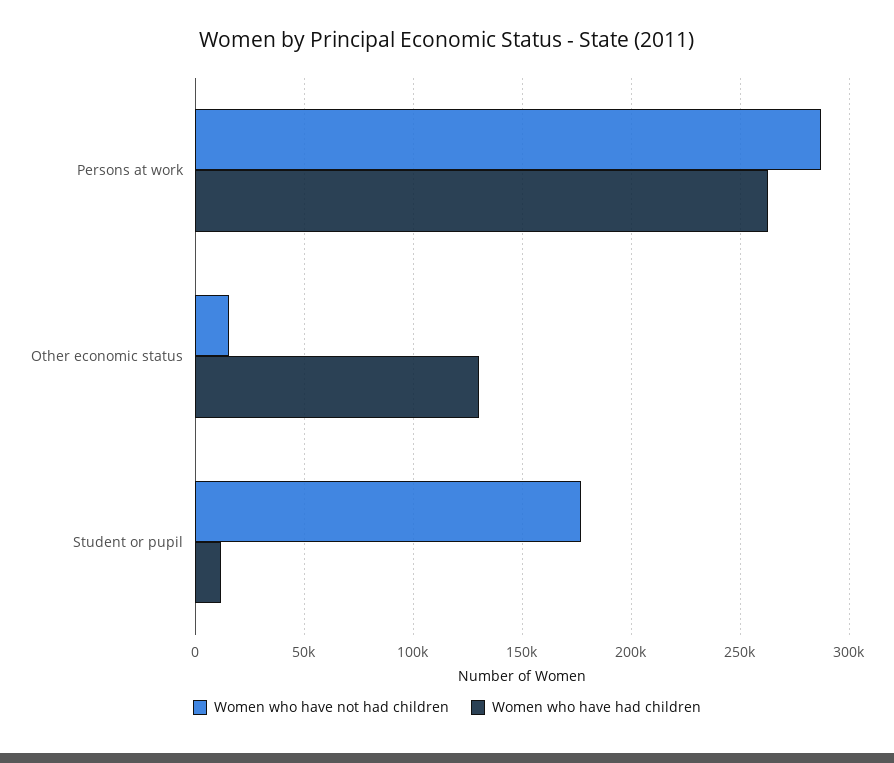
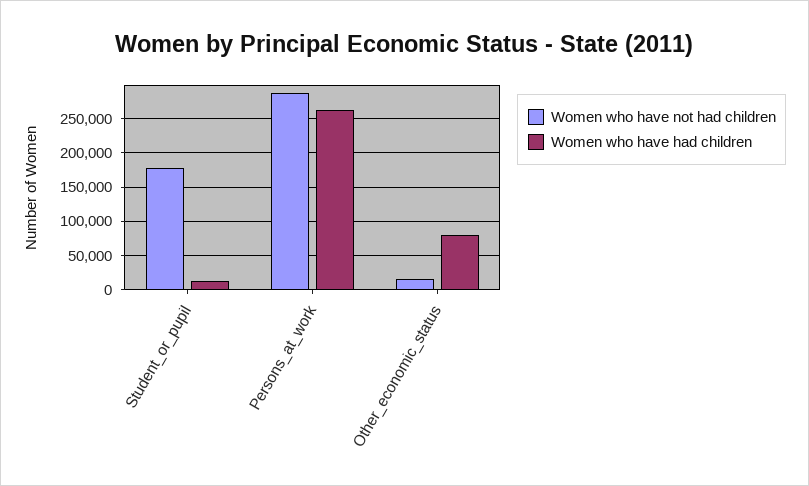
  {
    "Women who have not had children": {
      "Persons at work": 285000,
      "Other economic status": 15000,
      "Student or pupil": 175000
    },
    "Women who have had children": {
      "Persons at work": 265000,
-     "Other economic status": 130000,
+     "Other economic status": 80000,
      "Student or pupil": 10000
    }
  }

